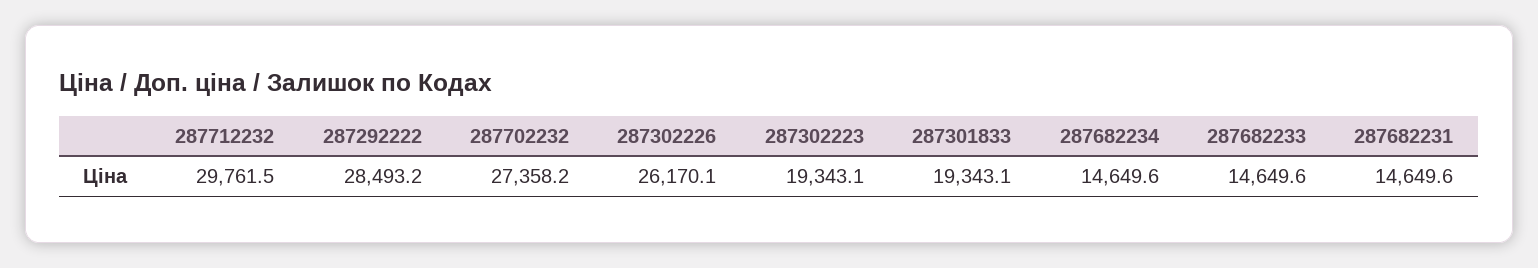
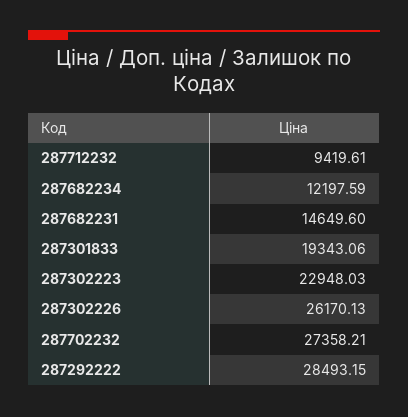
  {
-   "287712232": 29761.5,
+   "287712232": 9419.61,
    "287292222": 28493.15,
    "287702232": 27358.21,
    "287302226": 26170.13,
-   "287302223": 19343.1,
+   "287302223": 22948.03,
    "287301833": 19343.06,
-   "287682234": 14649.6,
+   "287682234": 12197.59,
-   "287682233": 14649.6,
    "287682231": 14649.6
  }

